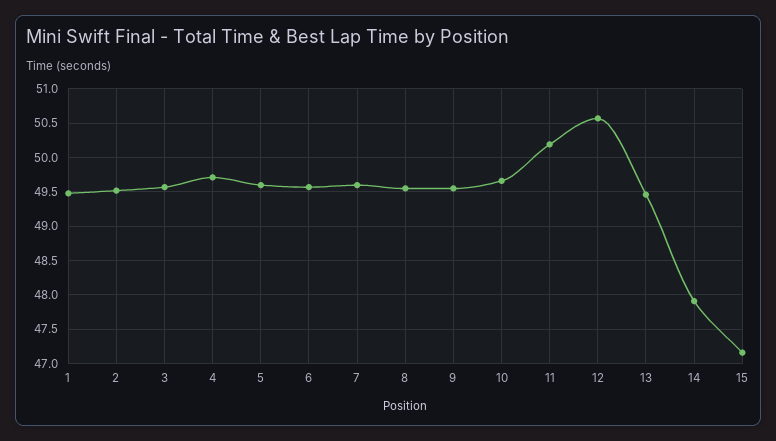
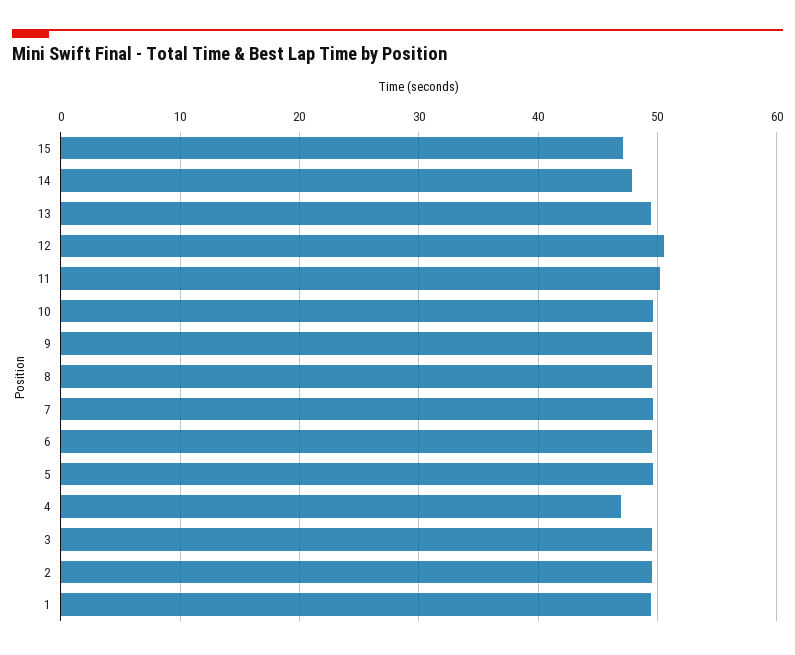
  {
    "1": 49.5,
    "2": 49.5,
    "3": 49.6,
-   "4": 49.7,
+   "4": 47,
    "5": 49.6,
    "6": 49.6,
    "7": 49.6,
    "8": 49.6,
    "9": 49.6,
    "10": 49.7,
    "11": 50.2,
    "12": 50.6,
    "13": 49.5,
    "14": 47.9,
    "15": 47.2
  }

